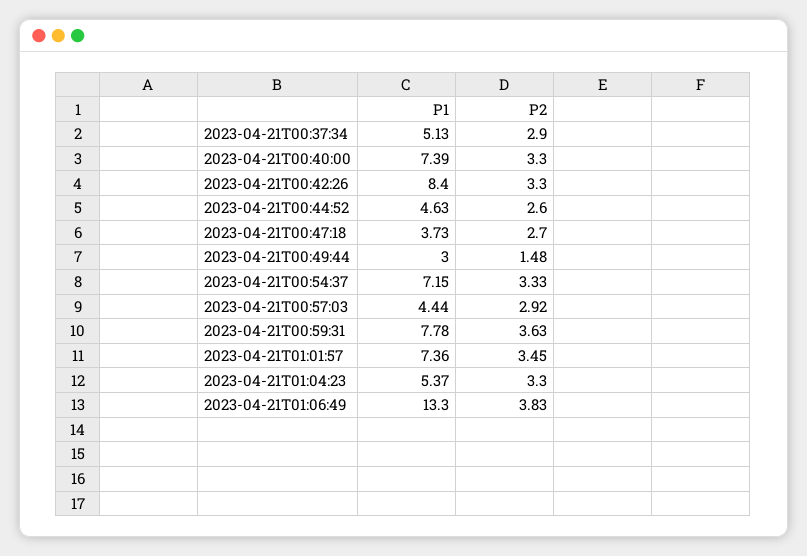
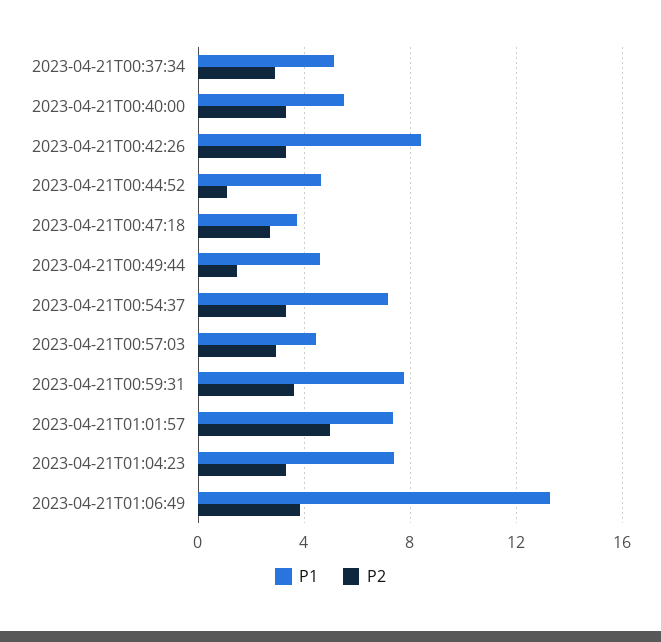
  {
    "P1": {
      "2023-04-21T00:37:34": 5.13,
-     "2023-04-21T00:40:00": 7.39,
+     "2023-04-21T00:40:00": 5.5,
      "2023-04-21T00:42:26": 8.4,
      "2023-04-21T00:44:52": 4.63,
      "2023-04-21T00:47:18": 3.73,
-     "2023-04-21T00:49:44": 3,
+     "2023-04-21T00:49:44": 4.5,
      "2023-04-21T00:54:37": 7.15,
      "2023-04-21T00:57:03": 4.44,
      "2023-04-21T00:59:31": 7.78,
      "2023-04-21T01:01:57": 7.36,
-     "2023-04-21T01:04:23": 5.37,
+     "2023-04-21T01:04:23": 7.5,
      "2023-04-21T01:06:49": 13.3
    },
    "P2": {
      "2023-04-21T00:37:34": 2.9,
      "2023-04-21T00:40:00": 3.3,
      "2023-04-21T00:42:26": 3.3,
-     "2023-04-21T00:44:52": 2.6,
+     "2023-04-21T00:44:52": 1,
      "2023-04-21T00:47:18": 2.7,
      "2023-04-21T00:49:44": 1.48,
      "2023-04-21T00:54:37": 3.33,
      "2023-04-21T00:57:03": 2.92,
      "2023-04-21T00:59:31": 3.63,
-     "2023-04-21T01:01:57": 3.45,
+     "2023-04-21T01:01:57": 5,
      "2023-04-21T01:04:23": 3.3,
      "2023-04-21T01:06:49": 3.83
    }
  }

